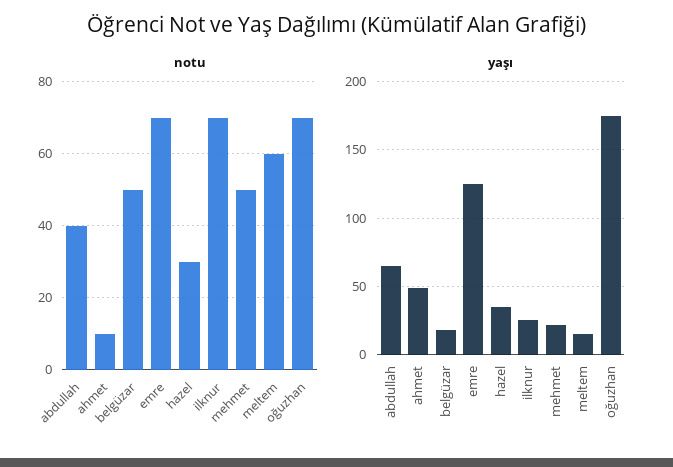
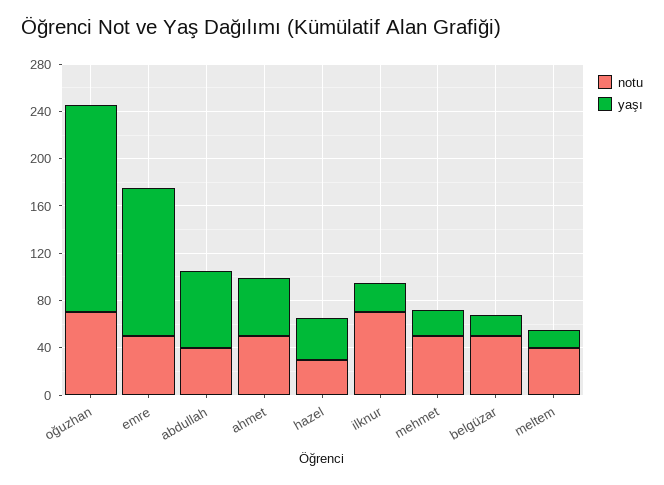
  {
    "notu": {
      "abdullah": 40,
-     "ahmet": 10,
+     "ahmet": 50,
      "belgüzar": 50,
-     "emre": 70,
+     "emre": 50,
      "hazel": 30,
      "ilknur": 70,
      "mehmet": 50,
-     "meltem": 60,
+     "meltem": 40,
      "oğuzhan": 70
    },
    "yaşı": {
      "abdullah": 65,
      "ahmet": 50,
      "belgüzar": 20,
      "emre": 125,
      "hazel": 35,
      "ilknur": 25,
      "mehmet": 20,
      "meltem": 15,
      "oğuzhan": 175
    }
  }

